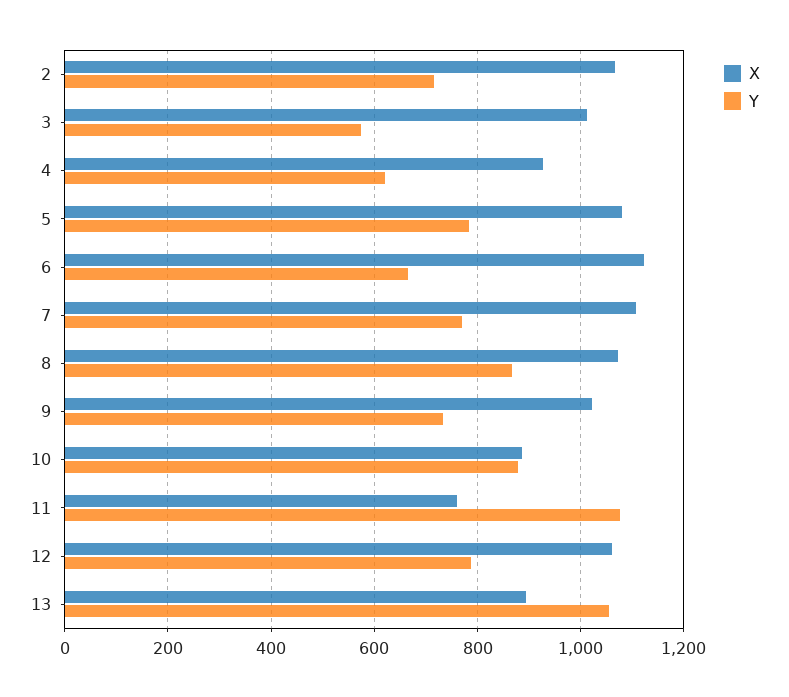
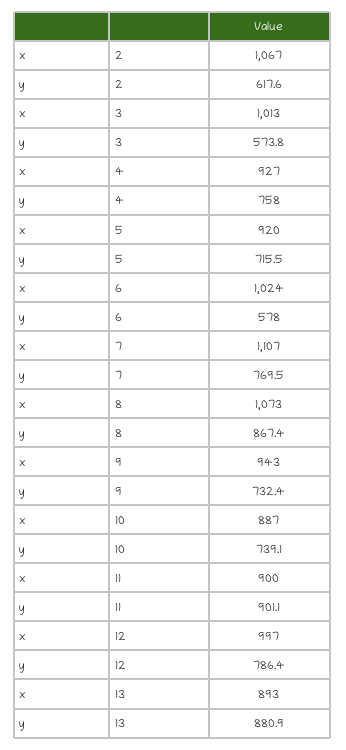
  {
    "X": {
      "2": 1067,
      "3": 1013,
      "4": 927,
-     "5": 1080,
+     "5": 920,
-     "6": 1120,
+     "6": 1024,
      "7": 1107,
      "8": 1073,
-     "9": 1020,
+     "9": 943,
      "10": 887,
-     "11": 760,
+     "11": 900,
-     "12": 1060,
+     "12": 997,
      "13": 893
    },
    "Y": {
-     "2": 720,
+     "2": 617.6,
      "3": 573.8,
-     "4": 620,
+     "4": 758,
-     "5": 780,
+     "5": 715.5,
-     "6": 660,
+     "6": 578,
      "7": 769.5,
      "8": 867.4,
      "9": 732.4,
-     "10": 880,
+     "10": 739.1,
-     "11": 1080,
+     "11": 901.1,
      "12": 786.4,
-     "13": 1060
+     "13": 880.9
    }
  }

